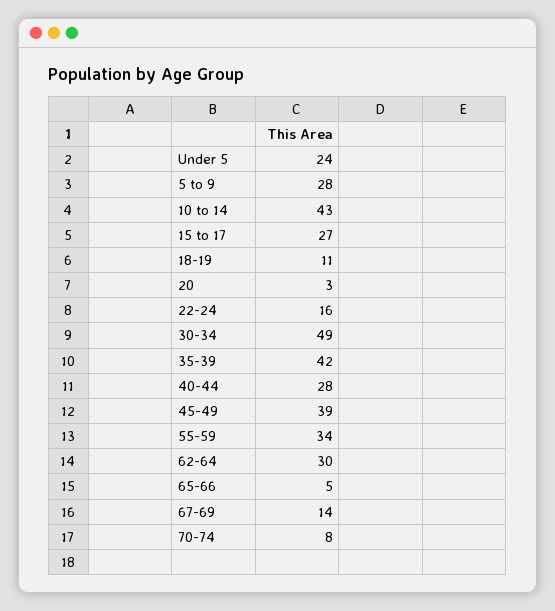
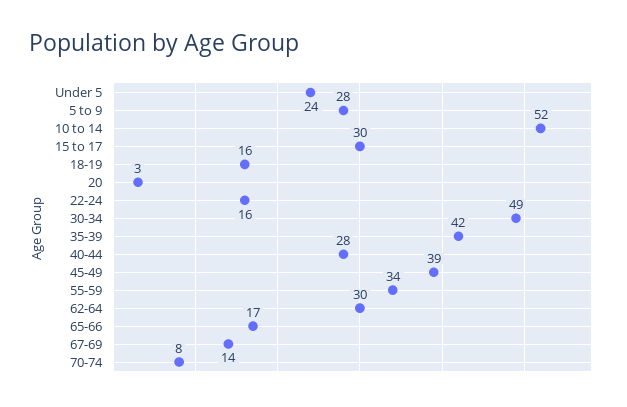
  {
    "Under 5": 24,
    "5 to 9": 28,
-   "10 to 14": 43,
+   "10 to 14": 52,
-   "15 to 17": 27,
+   "15 to 17": 30,
-   "18-19": 11,
+   "18-19": 16,
    "20": 3,
    "22-24": 16,
    "30-34": 49,
    "35-39": 42,
    "40-44": 28,
    "45-49": 39,
    "55-59": 34,
    "62-64": 30,
-   "65-66": 5,
+   "65-66": 17,
    "67-69": 14,
    "70-74": 8
  }

